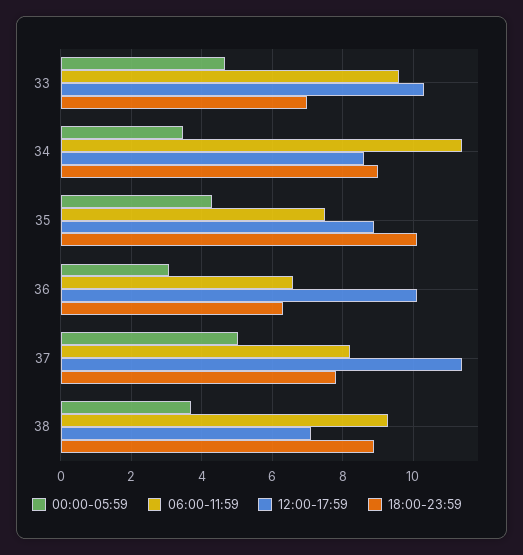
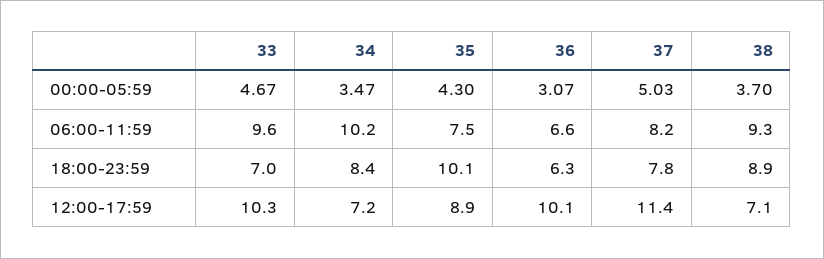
  {
    "00:00-05:59": {
      "33": 4.67,
      "34": 3.47,
      "35": 4.3,
      "36": 3.07,
      "37": 5.03,
      "38": 3.7
    },
    "06:00-11:59": {
      "33": 9.6,
-     "34": 11.4,
+     "34": 10.2,
      "35": 7.5,
      "36": 6.6,
      "37": 8.2,
      "38": 9.3
    },
    "12:00-17:59": {
      "33": 10.3,
-     "34": 8.6,
+     "34": 7.2,
      "35": 8.9,
      "36": 10.1,
      "37": 11.4,
      "38": 7.1
    },
    "18:00-23:59": {
      "33": 7,
-     "34": 9,
+     "34": 8.4,
      "35": 10.1,
      "36": 6.3,
      "37": 7.8,
      "38": 8.9
    }
  }

